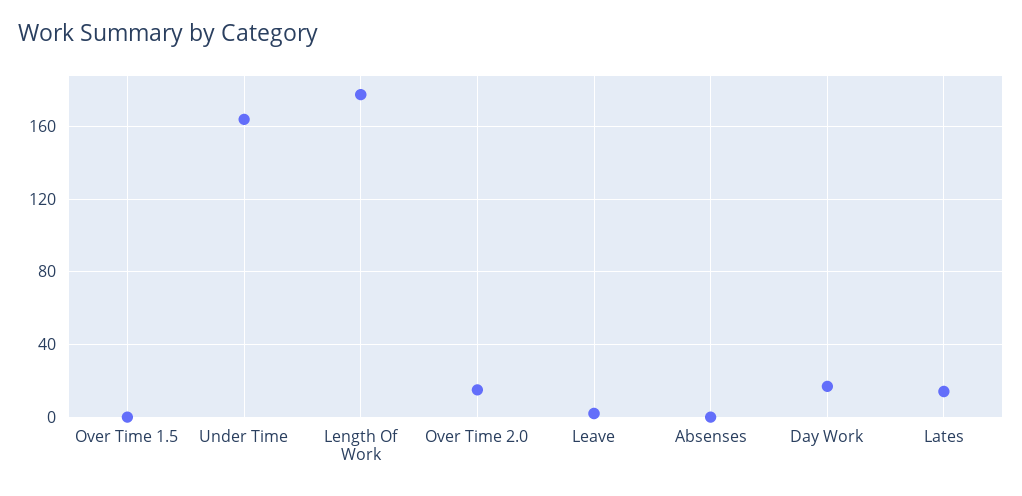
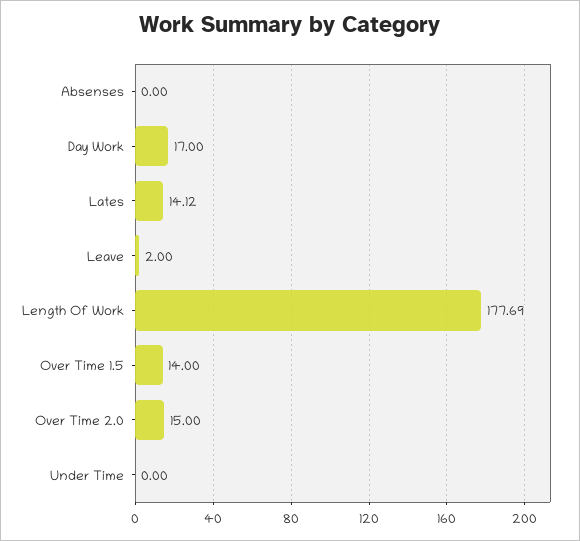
  {
-   "Over Time 1.5": 0,
+   "Over Time 1.5": 14,
-   "Under Time": 165,
+   "Under Time": 0,
    "Length Of Work": 177.69,
    "Over Time 2.0": 15,
    "Leave": 2,
    "Absenses": 0,
    "Day Work": 17,
    "Lates": 14.12
  }

